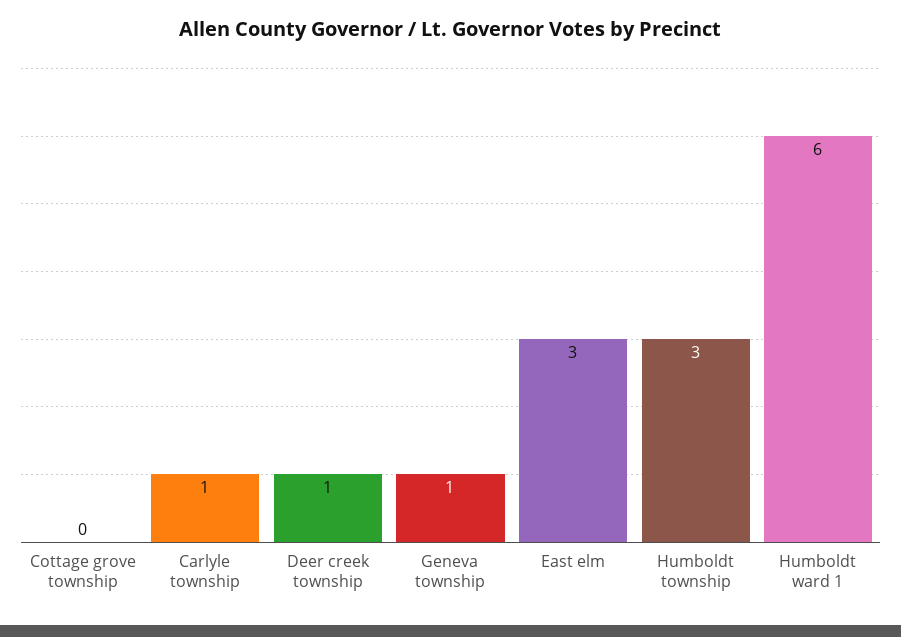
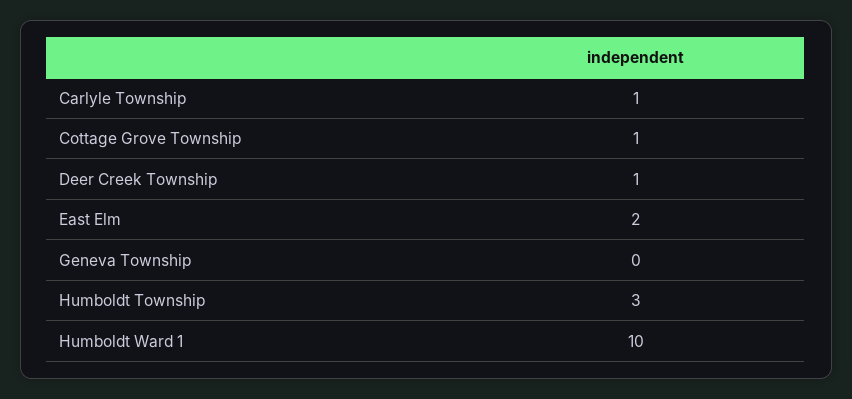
  {
-   "Cottage grove township": 0,
+   "Cottage grove township": 1,
    "Carlyle township": 1,
    "Deer creek township": 1,
-   "Geneva township": 1,
+   "Geneva township": 0,
-   "East elm": 3,
+   "East elm": 2,
    "Humboldt township": 3,
-   "Humboldt ward 1": 6
+   "Humboldt ward 1": 10
  }

